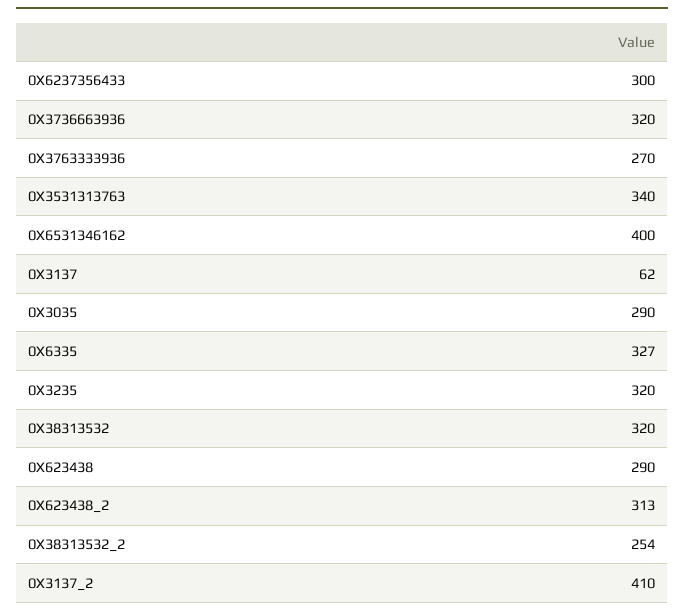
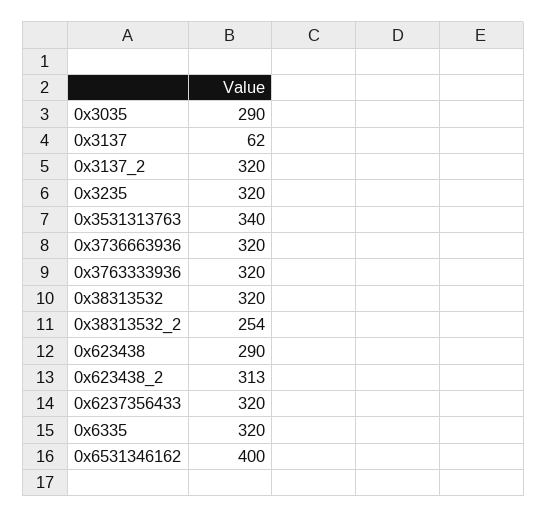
  {
-   "0X6237356433": 300,
+   "0X6237356433": 320,
    "0X3736663936": 320,
-   "0X3763333936": 270,
+   "0X3763333936": 320,
    "0X3531313763": 340,
    "0X6531346162": 400,
    "0X3137": 62,
    "0X3035": 290,
-   "0X6335": 327,
+   "0X6335": 320,
    "0X3235": 320,
    "0X38313532": 320,
    "0X623438": 290,
    "0X623438_2": 313,
    "0X38313532_2": 254,
-   "0X3137_2": 410
+   "0X3137_2": 320
  }

